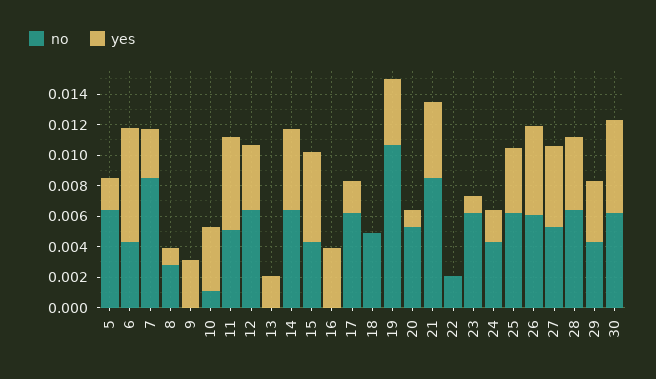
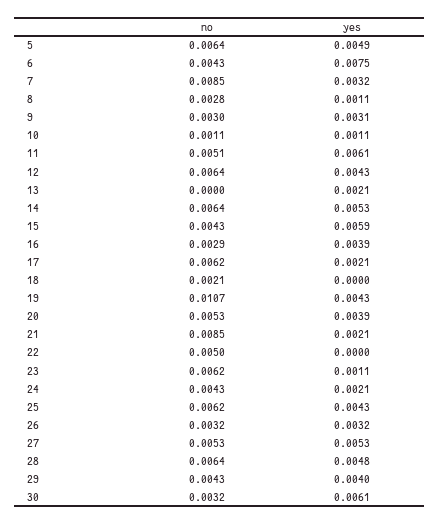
  {
    "no": {
      "5": 0.0064,
      "6": 0.0043,
      "7": 0.0085,
      "8": 0.0028,
-     "9": 0,
+     "9": 0.003,
      "10": 0.0011,
      "11": 0.0051,
      "12": 0.0064,
      "13": 0,
      "14": 0.0064,
      "15": 0.0043,
-     "16": 0,
+     "16": 0.0029,
      "17": 0.0062,
-     "18": 0.005,
+     "18": 0.0021,
      "19": 0.0107,
      "20": 0.0053,
      "21": 0.0085,
-     "22": 0.002,
+     "22": 0.005,
      "23": 0.0062,
      "24": 0.0043,
      "25": 0.0062,
-     "26": 0.006,
+     "26": 0.0032,
      "27": 0.0053,
      "28": 0.0064,
      "29": 0.0043,
-     "30": 0.006
+     "30": 0.0032
    },
    "yes": {
-     "5": 0.002,
+     "5": 0.0049,
      "6": 0.0075,
      "7": 0.0032,
      "8": 0.0011,
      "9": 0.0031,
-     "10": 0.004,
+     "10": 0.0011,
      "11": 0.0061,
      "12": 0.0043,
      "13": 0.0021,
      "14": 0.0053,
      "15": 0.0059,
      "16": 0.0039,
      "17": 0.0021,
      "18": 0,
      "19": 0.0043,
-     "20": 0.001,
+     "20": 0.0039,
-     "21": 0.005,
+     "21": 0.0021,
      "22": 0,
      "23": 0.0011,
      "24": 0.0021,
      "25": 0.0043,
-     "26": 0.006,
+     "26": 0.0032,
      "27": 0.0053,
      "28": 0.0048,
      "29": 0.004,
      "30": 0.0061
    }
  }

